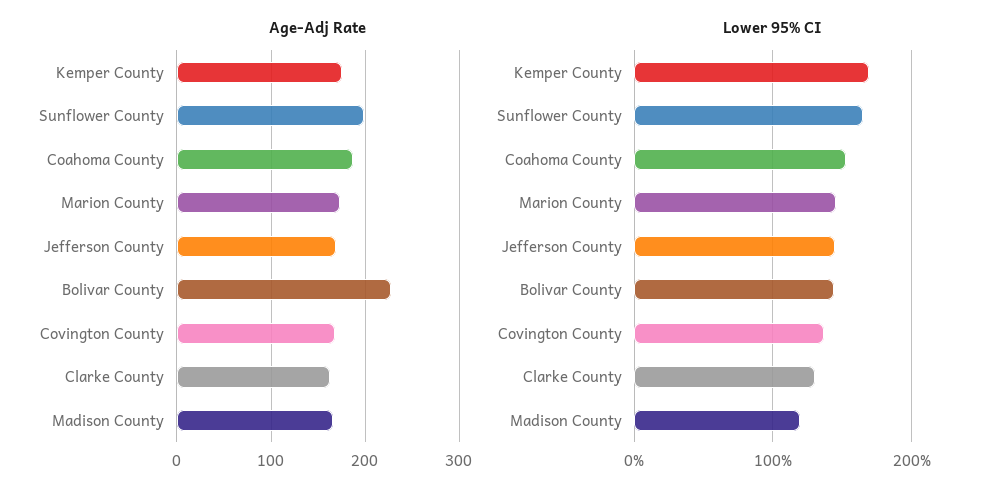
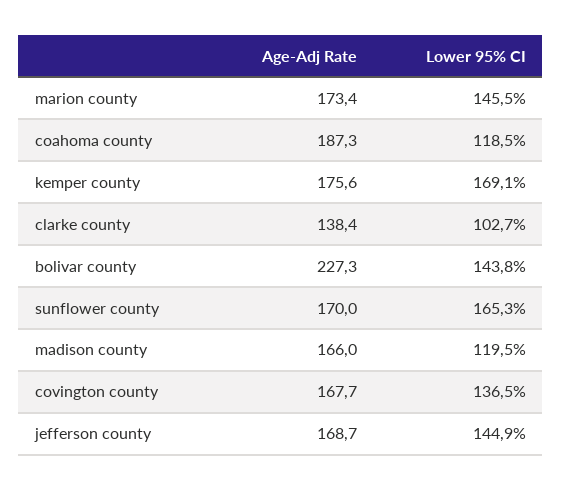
  {
    "Age-Adj Rate": {
      "Kemper County": 175.6,
-     "Sunflower County": 200,
+     "Sunflower County": 170,
      "Coahoma County": 187.3,
      "Marion County": 173.4,
      "Jefferson County": 168.7,
      "Bolivar County": 227.3,
      "Covington County": 167.7,
-     "Clarke County": 160,
+     "Clarke County": 138.4,
      "Madison County": 166
    },
    "Lower 95% CI": {
      "Kemper County": 169.1,
      "Sunflower County": 165.3,
-     "Coahoma County": 150,
+     "Coahoma County": 118.5,
      "Marion County": 145.5,
      "Jefferson County": 144.9,
      "Bolivar County": 143.8,
      "Covington County": 136.5,
-     "Clarke County": 130,
+     "Clarke County": 102.7,
      "Madison County": 119.5
    }
  }

